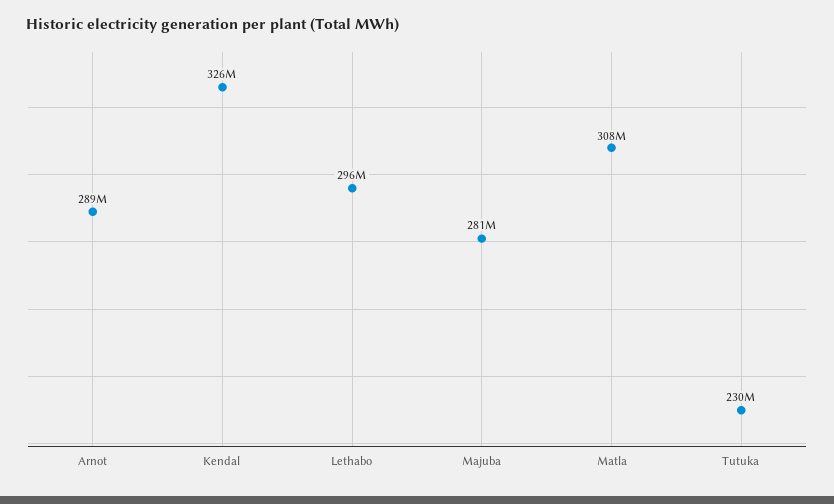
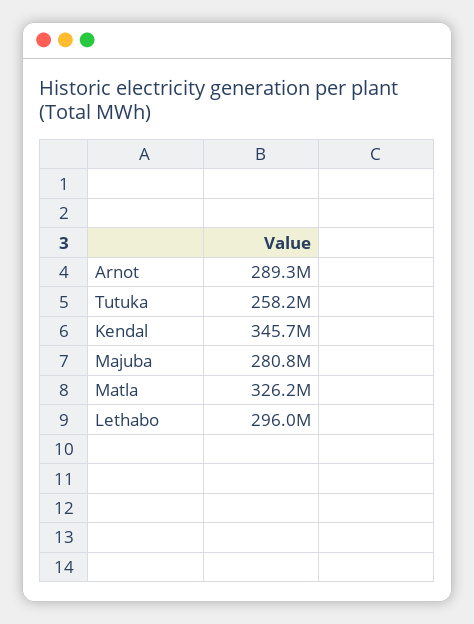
  {
    "Arnot": 289300000,
-   "Kendal": 326000000,
+   "Kendal": 345700000,
    "Lethabo": 296000000,
    "Majuba": 280800000,
-   "Matla": 308000000,
+   "Matla": 326200000,
-   "Tutuka": 230000000
+   "Tutuka": 258200000
  }

